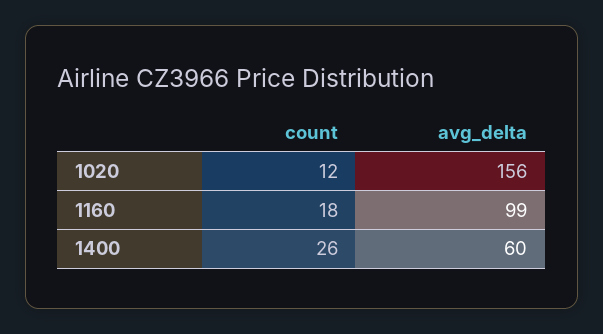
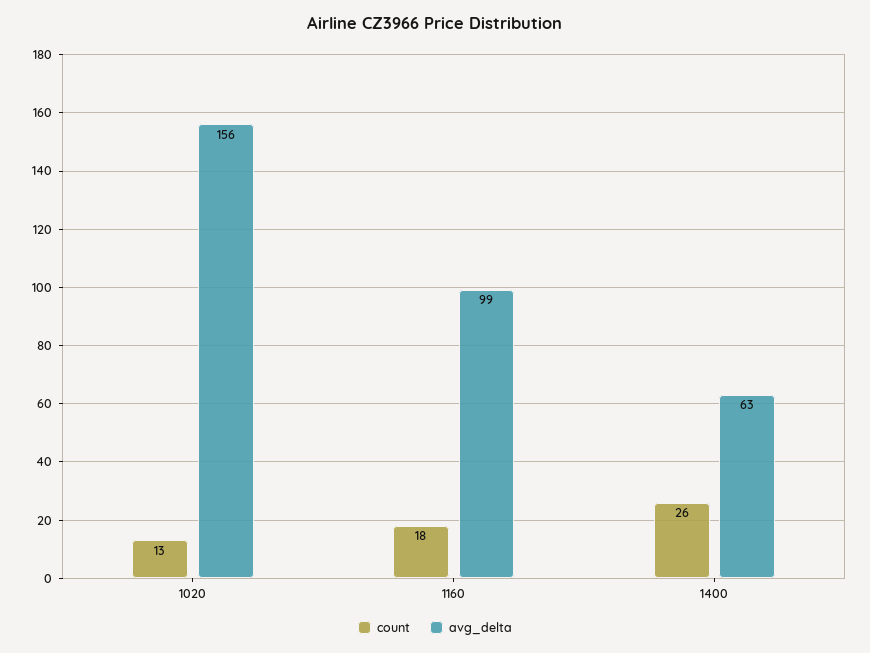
  {
    "count": {
-     "1020": 12,
+     "1020": 13,
      "1160": 18,
      "1400": 26
    },
    "avg_delta": {
      "1020": 156,
      "1160": 99,
-     "1400": 60
+     "1400": 63
    }
  }

